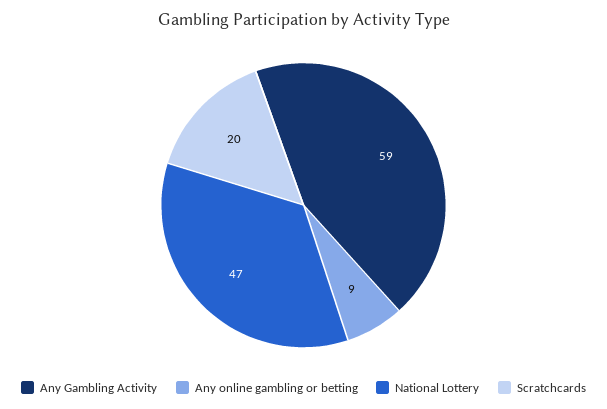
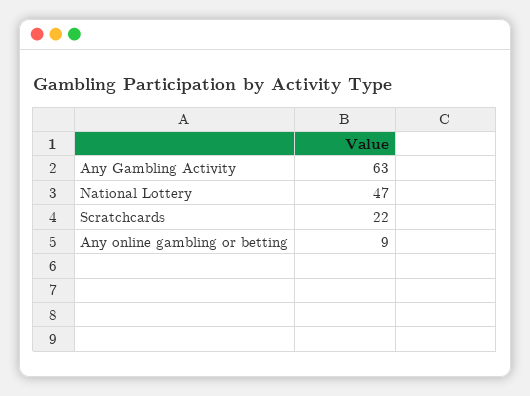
  {
-   "Any Gambling Activity": 59,
+   "Any Gambling Activity": 63,
    "Any online gambling or betting": 9,
    "National Lottery": 47,
-   "Scratchcards": 20
+   "Scratchcards": 22
  }

